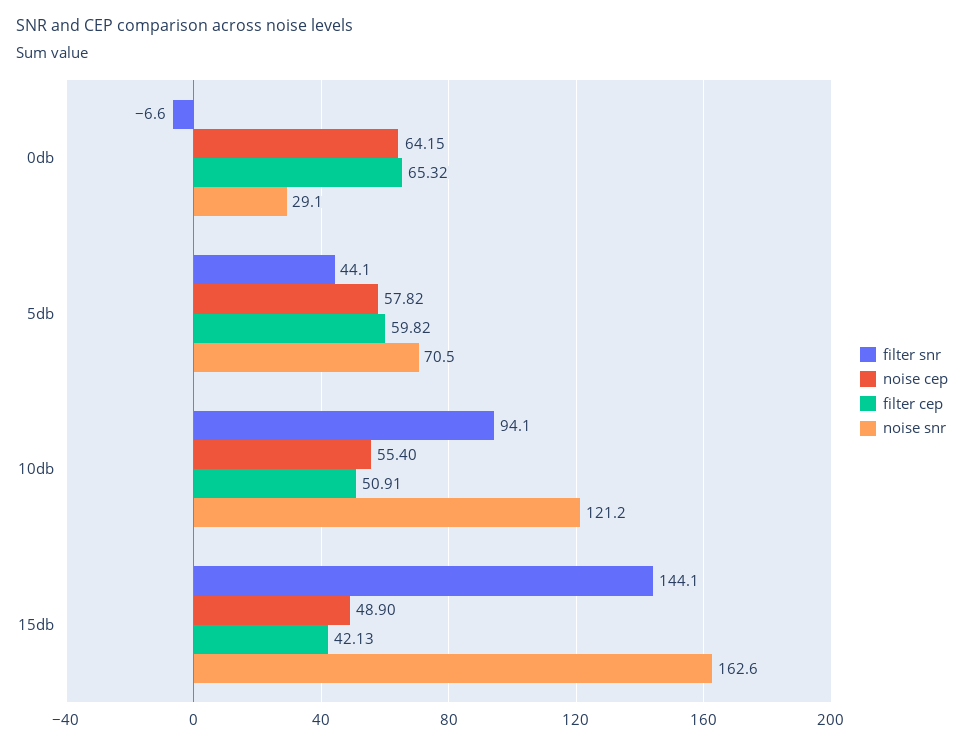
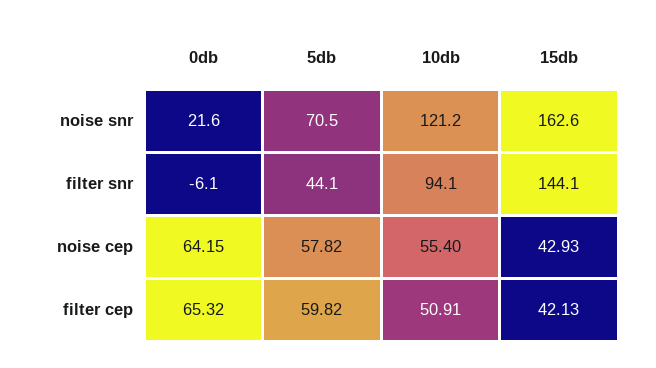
  {
    "filter snr": {
-     "0db": -6.6,
+     "0db": -6.1,
      "5db": 44.1,
      "10db": 94.1,
      "15db": 144.1
    },
    "noise cep": {
      "0db": 64.15,
      "5db": 57.82,
      "10db": 55.4,
-     "15db": 48.9
+     "15db": 42.93
    },
    "filter cep": {
      "0db": 65.32,
      "5db": 59.82,
      "10db": 50.91,
      "15db": 42.13
    },
    "noise snr": {
-     "0db": 29.1,
+     "0db": 21.6,
      "5db": 70.5,
      "10db": 121.2,
      "15db": 162.6
    }
  }

